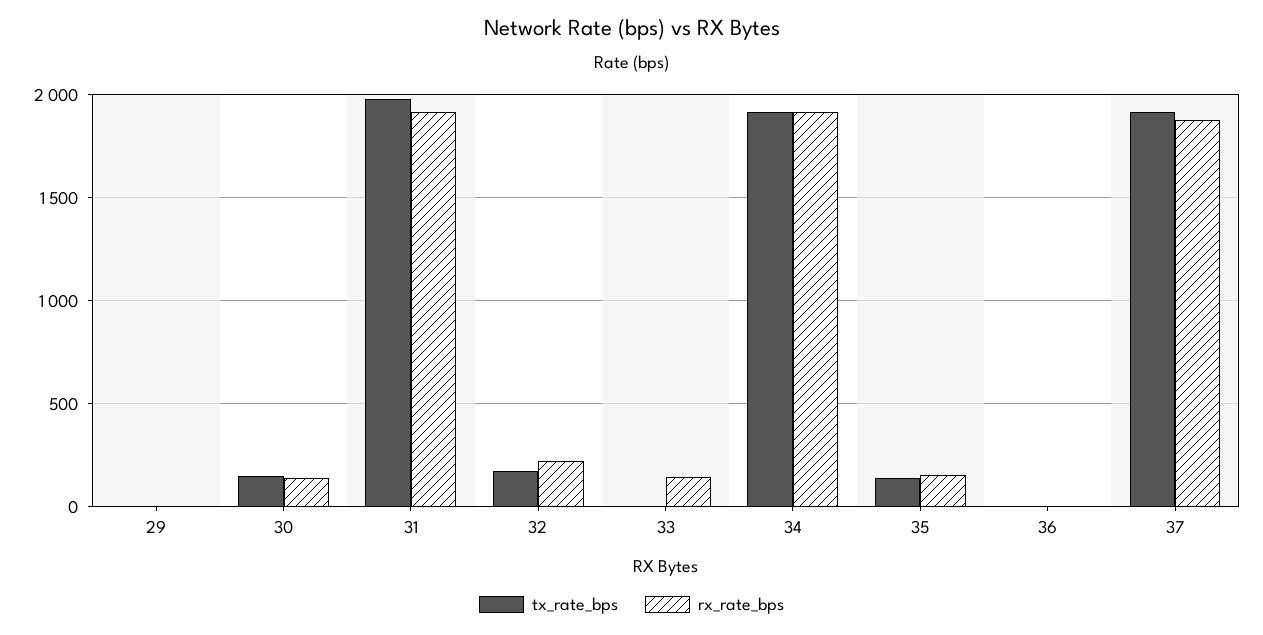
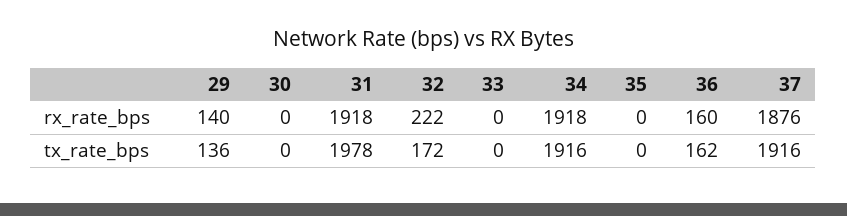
  {
    "tx_rate_bps": {
-     "29": 0,
+     "29": 136,
-     "30": 150,
+     "30": 0,
      "31": 1978,
      "32": 172,
      "33": 0,
      "34": 1916,
-     "35": 150,
+     "35": 0,
-     "36": 0,
+     "36": 162,
      "37": 1916
    },
    "rx_rate_bps": {
-     "29": 0,
+     "29": 140,
-     "30": 150,
+     "30": 0,
      "31": 1918,
      "32": 222,
-     "33": 150,
+     "33": 0,
      "34": 1918,
-     "35": 150,
+     "35": 0,
-     "36": 0,
+     "36": 160,
      "37": 1876
    }
  }

